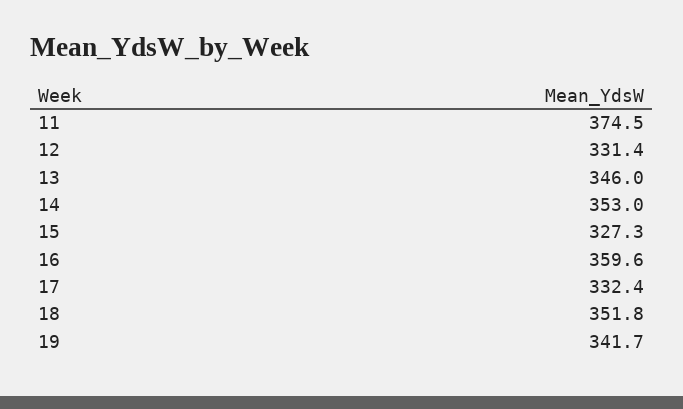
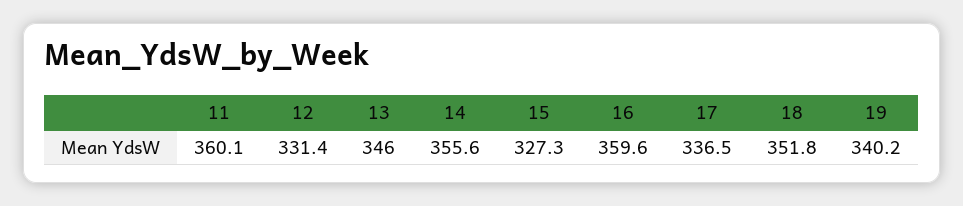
  {
-   "11": 374.5,
+   "11": 360.1,
    "12": 331.4,
    "13": 346,
-   "14": 353,
+   "14": 355.6,
    "15": 327.3,
    "16": 359.6,
-   "17": 332.4,
+   "17": 336.5,
    "18": 351.8,
-   "19": 341.7
+   "19": 340.2
  }

